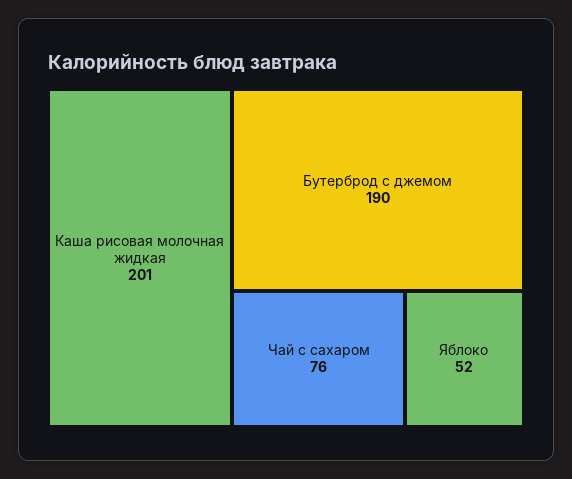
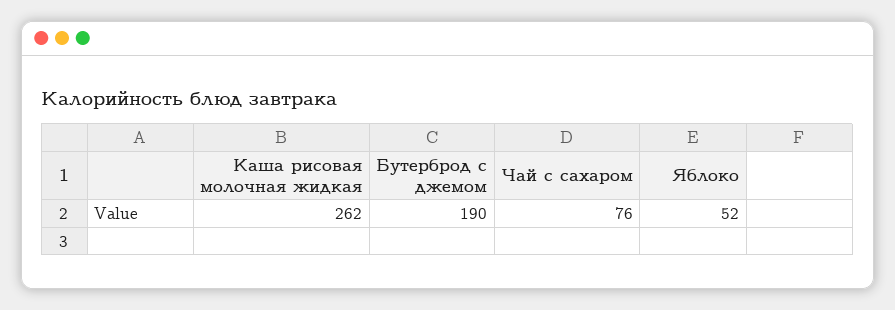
  {
-   "Каша рисовая молочная жидкая": 201,
+   "Каша рисовая молочная жидкая": 262,
    "Бутерброд с джемом": 190,
    "Чай с сахаром": 76,
    "Яблоко": 52
  }

